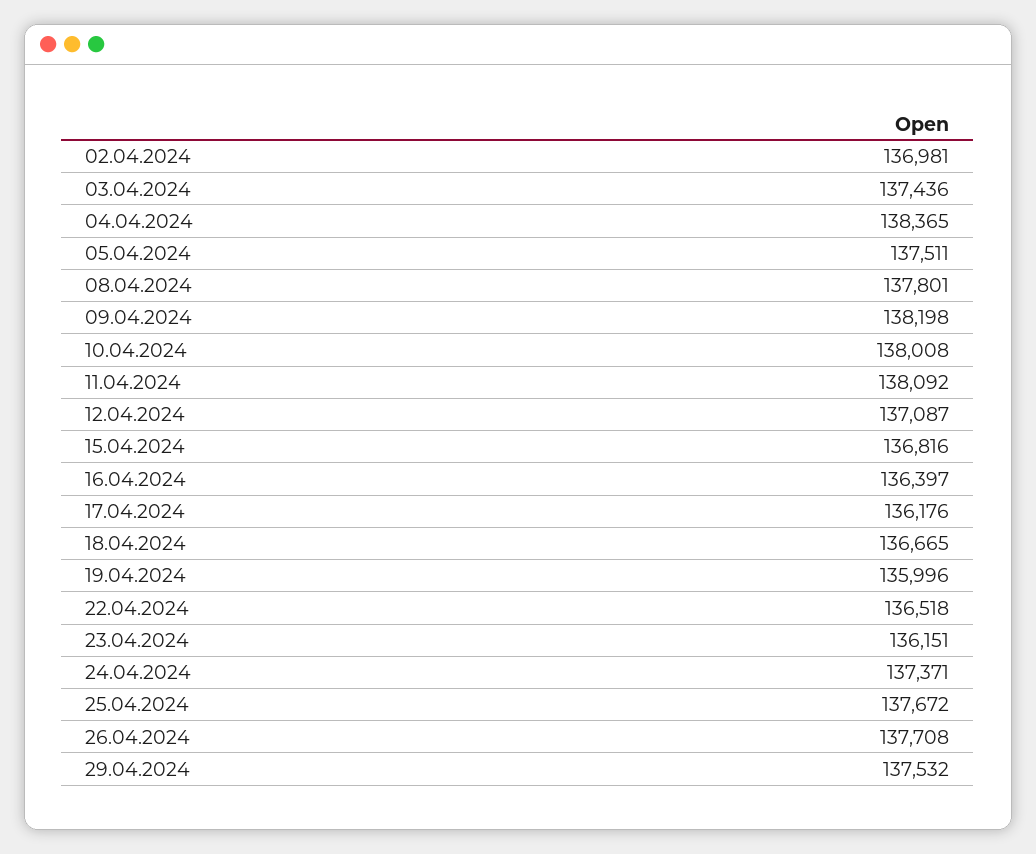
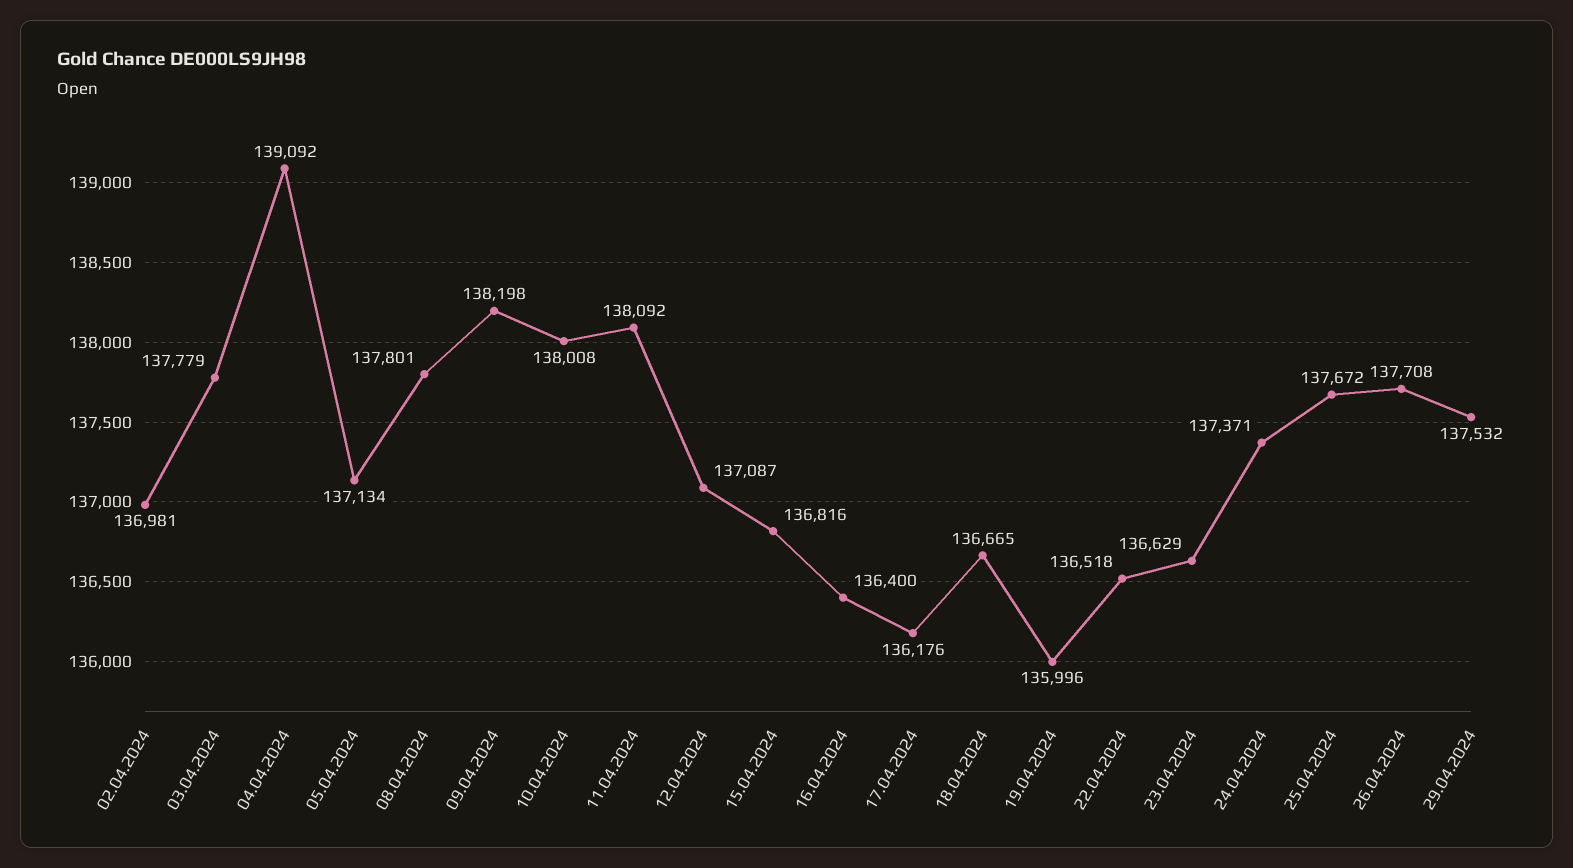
  {
    "02.04.2024": 136981,
-   "03.04.2024": 137436,
+   "03.04.2024": 137779,
-   "04.04.2024": 138365,
+   "04.04.2024": 139092,
-   "05.04.2024": 137511,
+   "05.04.2024": 137134,
    "08.04.2024": 137801,
    "09.04.2024": 138198,
    "10.04.2024": 138008,
    "11.04.2024": 138092,
    "12.04.2024": 137087,
    "15.04.2024": 136816,
-   "16.04.2024": 136397,
+   "16.04.2024": 136400,
    "17.04.2024": 136176,
    "18.04.2024": 136665,
    "19.04.2024": 135996,
    "22.04.2024": 136518,
-   "23.04.2024": 136151,
+   "23.04.2024": 136629,
    "24.04.2024": 137371,
    "25.04.2024": 137672,
    "26.04.2024": 137708,
    "29.04.2024": 137532
  }

